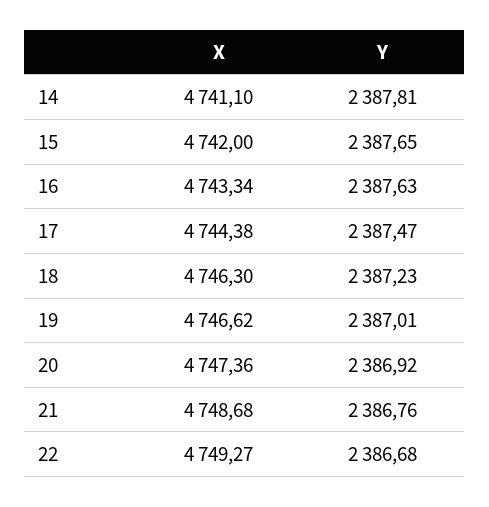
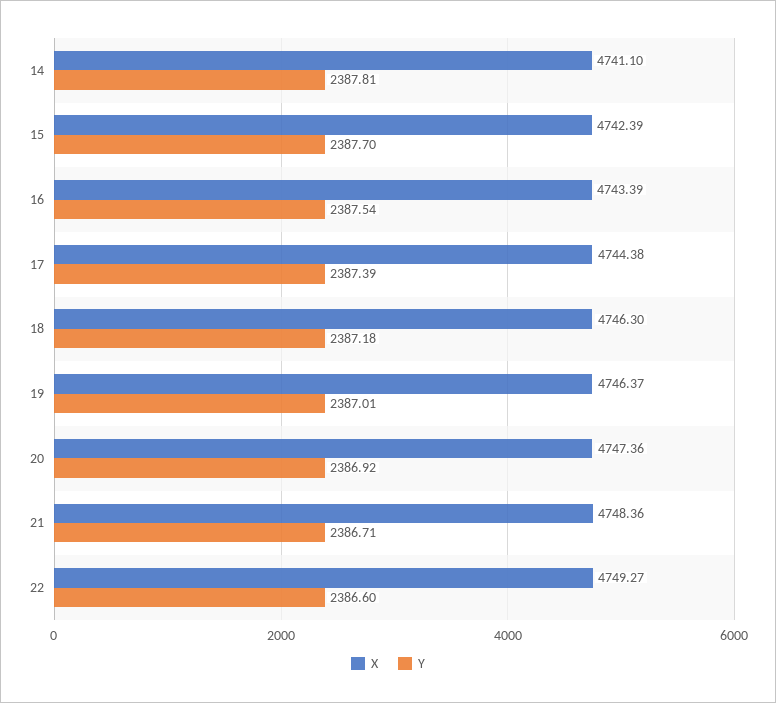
  {
    "X": {
      "14": 4741.1,
-     "15": 4742,
+     "15": 4742.39,
-     "16": 4743.34,
+     "16": 4743.39,
      "17": 4744.38,
      "18": 4746.3,
-     "19": 4746.62,
+     "19": 4746.37,
      "20": 4747.36,
-     "21": 4748.68,
+     "21": 4748.36,
      "22": 4749.27
    },
    "Y": {
      "14": 2387.81,
-     "15": 2387.65,
+     "15": 2387.7,
-     "16": 2387.63,
+     "16": 2387.54,
-     "17": 2387.47,
+     "17": 2387.39,
-     "18": 2387.23,
+     "18": 2387.18,
      "19": 2387.01,
      "20": 2386.92,
-     "21": 2386.76,
+     "21": 2386.71,
-     "22": 2386.68
+     "22": 2386.6
    }
  }

